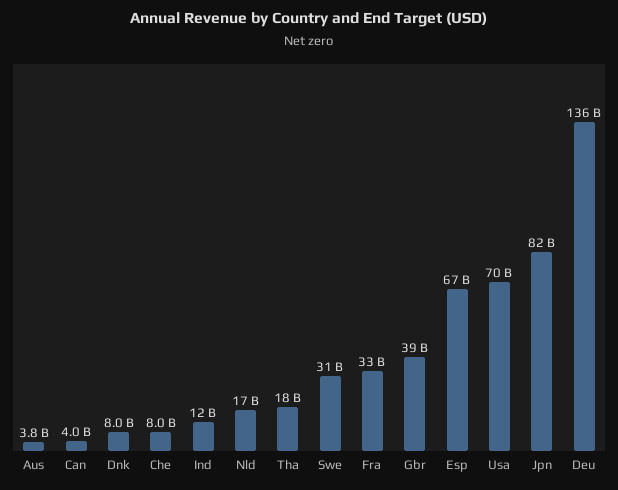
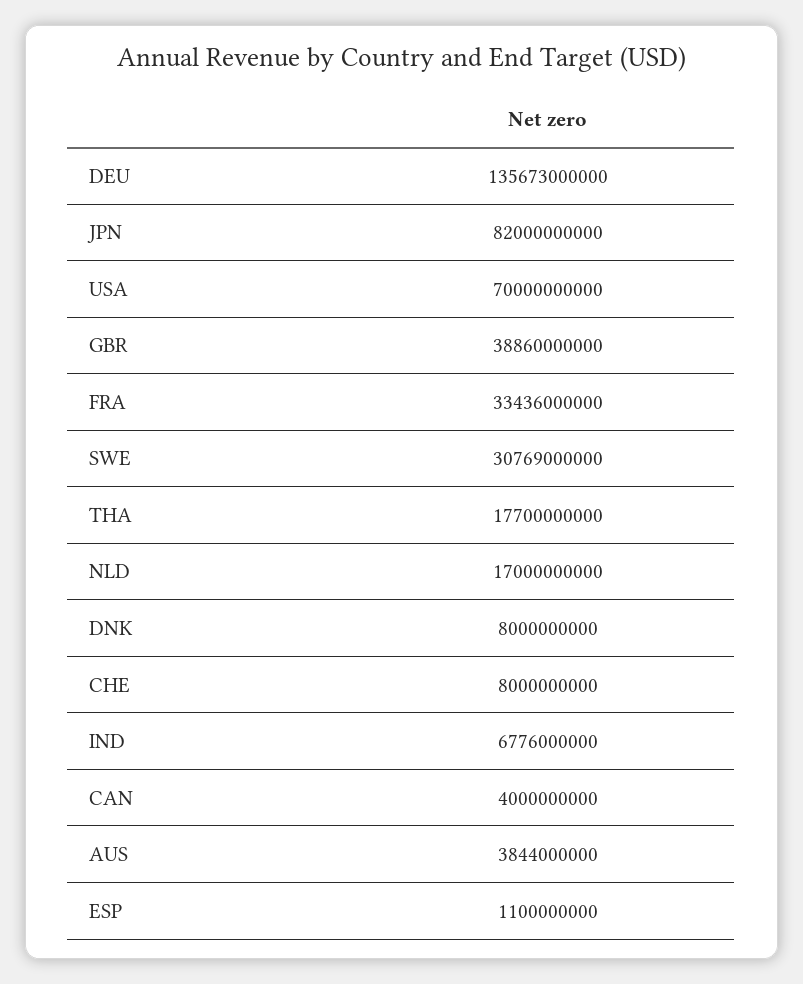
  {
    "Aus": 3844000000,
    "Can": 4000000000,
    "Dnk": 8000000000,
    "Che": 8000000000,
-   "Ind": 12000000000,
+   "Ind": 6776000000,
    "Nld": 17000000000,
    "Tha": 17700000000,
    "Swe": 30769000000,
    "Fra": 33436000000,
    "Gbr": 38860000000,
-   "Esp": 67000000000,
+   "Esp": 1100000000,
    "Usa": 70000000000,
    "Jpn": 82000000000,
    "Deu": 135673000000
  }

